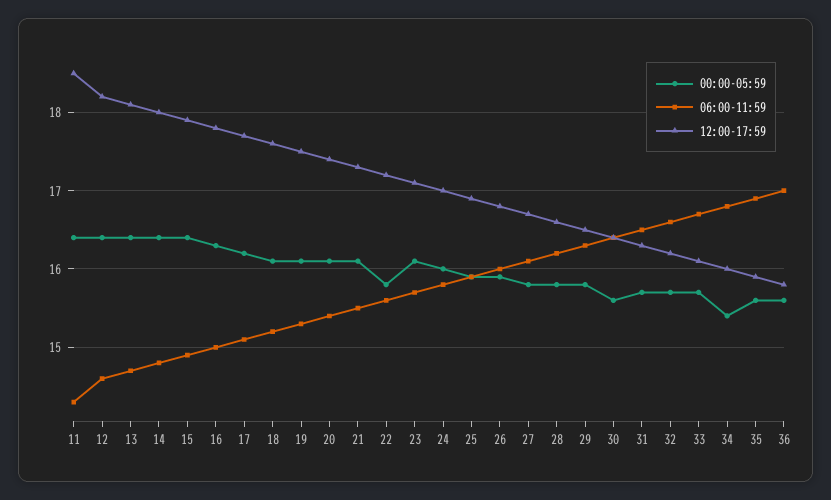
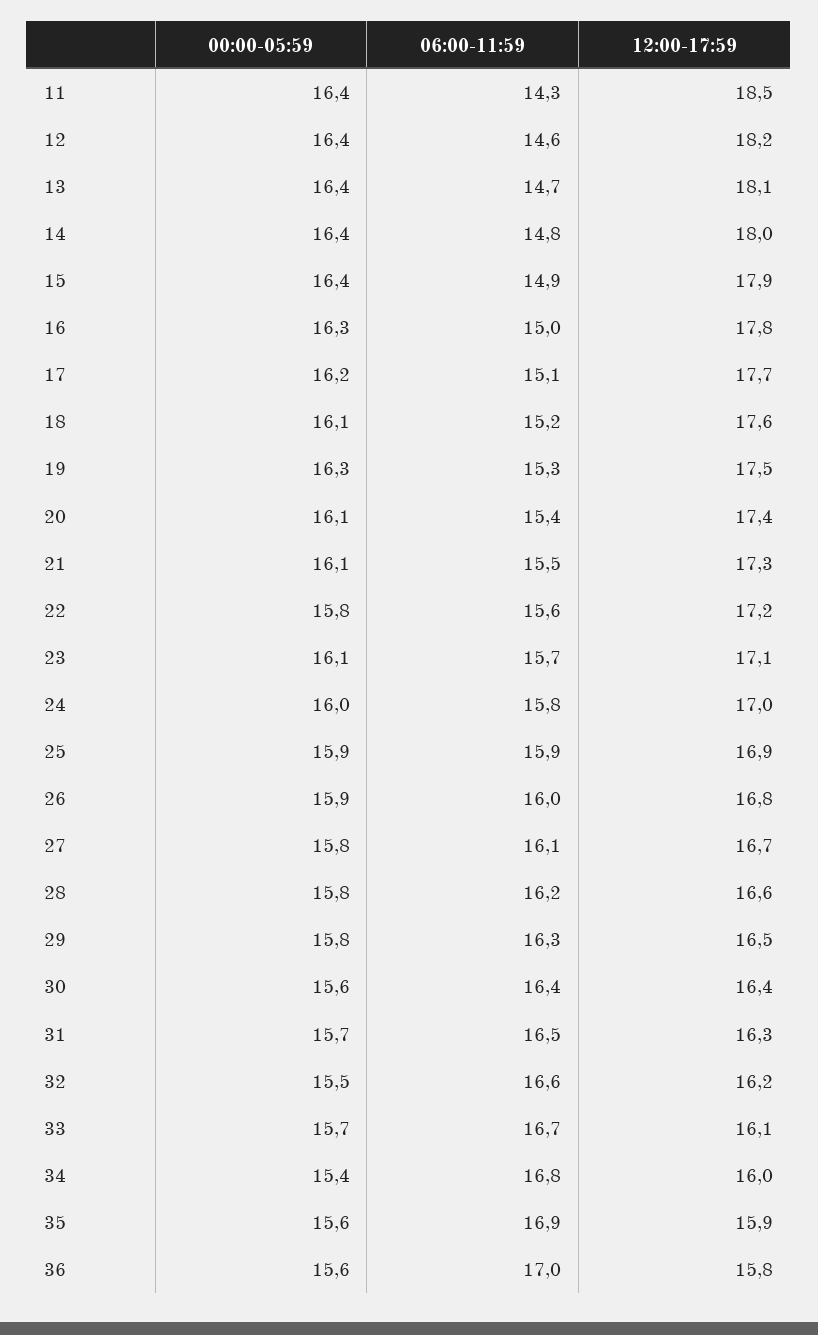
  {
    "00:00-05:59": {
      "11": 16.4,
      "12": 16.4,
      "13": 16.4,
      "14": 16.4,
      "15": 16.4,
      "16": 16.3,
      "17": 16.2,
      "18": 16.1,
-     "19": 16.1,
+     "19": 16.3,
      "20": 16.1,
      "21": 16.1,
      "22": 15.8,
      "23": 16.1,
      "24": 16,
      "25": 15.9,
      "26": 15.9,
      "27": 15.8,
      "28": 15.8,
      "29": 15.8,
      "30": 15.6,
      "31": 15.7,
-     "32": 15.7,
+     "32": 15.5,
      "33": 15.7,
      "34": 15.4,
      "35": 15.6,
      "36": 15.6
    },
    "06:00-11:59": {
      "11": 14.3,
      "12": 14.6,
      "13": 14.7,
      "14": 14.8,
      "15": 14.9,
      "16": 15,
      "17": 15.1,
      "18": 15.2,
      "19": 15.3,
      "20": 15.4,
      "21": 15.5,
      "22": 15.6,
      "23": 15.7,
      "24": 15.8,
      "25": 15.9,
      "26": 16,
      "27": 16.1,
      "28": 16.2,
      "29": 16.3,
      "30": 16.4,
      "31": 16.5,
      "32": 16.6,
      "33": 16.7,
      "34": 16.8,
      "35": 16.9,
      "36": 17
    },
    "12:00-17:59": {
      "11": 18.5,
      "12": 18.2,
      "13": 18.1,
      "14": 18,
      "15": 17.9,
      "16": 17.8,
      "17": 17.7,
      "18": 17.6,
      "19": 17.5,
      "20": 17.4,
      "21": 17.3,
      "22": 17.2,
      "23": 17.1,
      "24": 17,
      "25": 16.9,
      "26": 16.8,
      "27": 16.7,
      "28": 16.6,
      "29": 16.5,
      "30": 16.4,
      "31": 16.3,
      "32": 16.2,
      "33": 16.1,
      "34": 16,
      "35": 15.9,
      "36": 15.8
    }
  }

